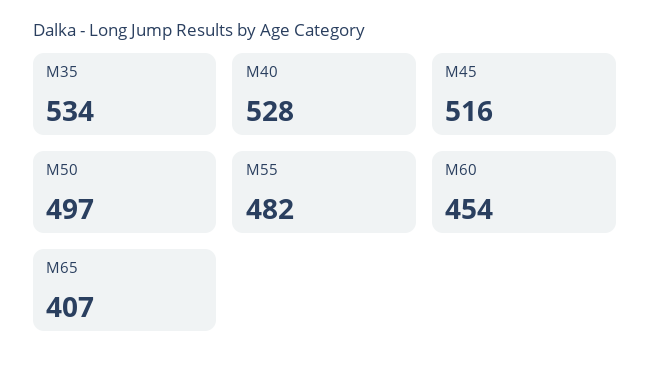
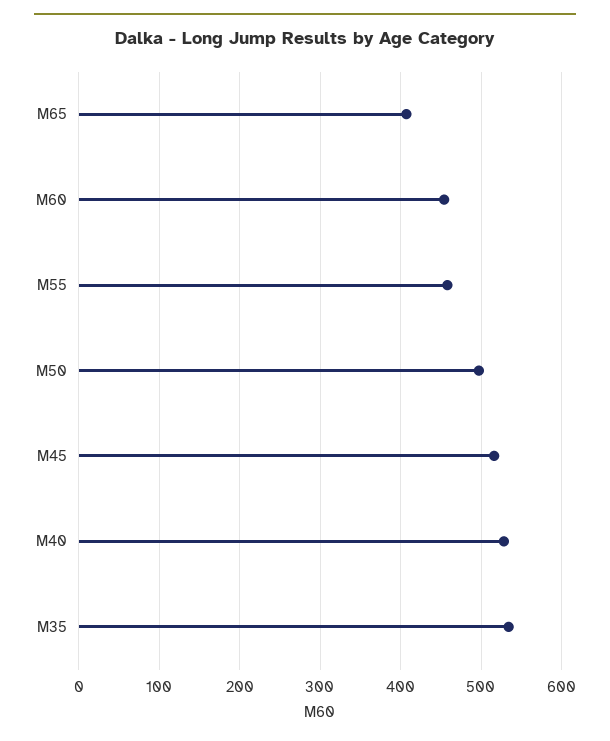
  {
    "M35": 534,
    "M40": 528,
    "M45": 516,
    "M50": 497,
-   "M55": 482,
+   "M55": 460,
    "M60": 454,
    "M65": 407
  }

